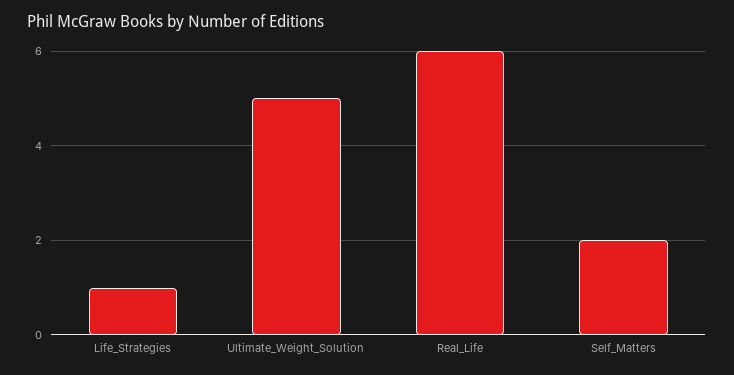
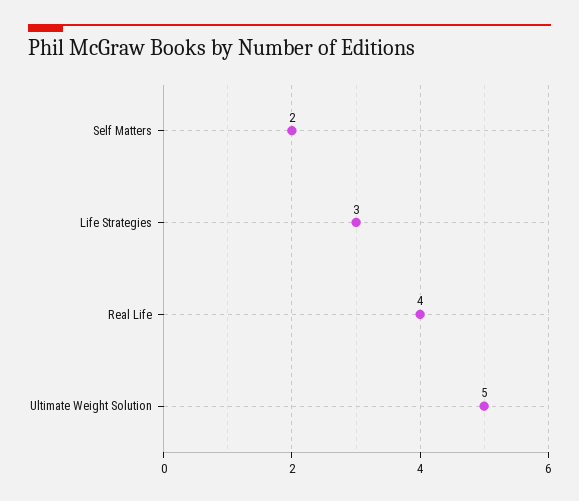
  {
-   "Life_Strategies": 1,
+   "Life_Strategies": 3,
    "Ultimate_Weight_Solution": 5,
-   "Real_Life": 6,
+   "Real_Life": 4,
    "Self_Matters": 2
  }

